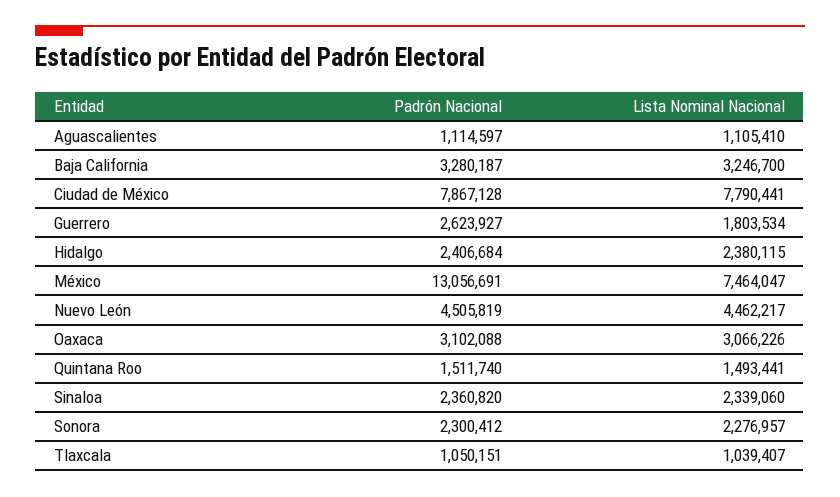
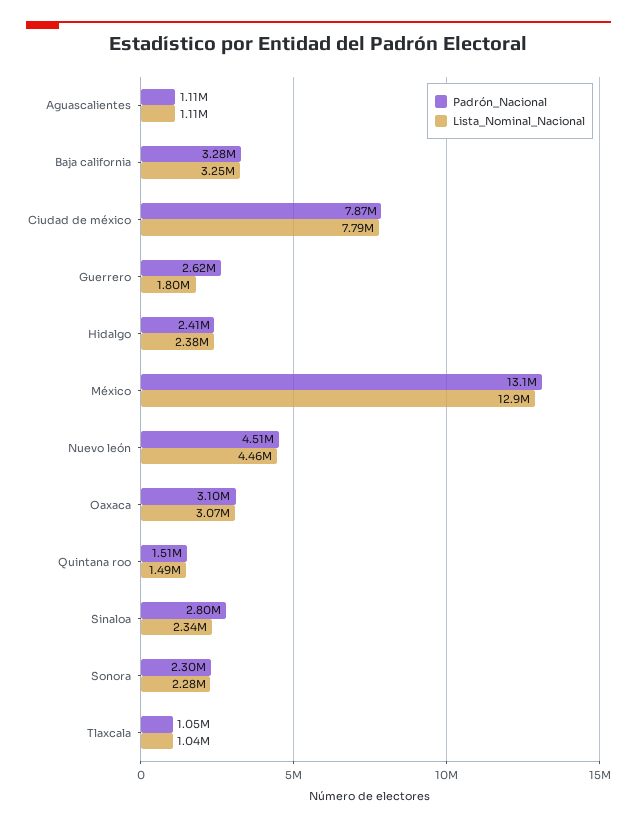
  {
    "Padrón Nacional": {
      "Aguascalientes": 1114597,
      "Baja California": 3280187,
      "Ciudad de México": 7867128,
      "Guerrero": 2623927,
      "Hidalgo": 2406684,
      "México": 13056691,
      "Nuevo León": 4505819,
      "Oaxaca": 3102088,
      "Quintana Roo": 1511740,
-     "Sinaloa": 2360820,
+     "Sinaloa": 2800000,
      "Sonora": 2300412,
      "Tlaxcala": 1050151
    },
    "Lista Nominal Nacional": {
      "Aguascalientes": 1105410,
      "Baja California": 3246700,
      "Ciudad de México": 7790441,
      "Guerrero": 1803534,
      "Hidalgo": 2380115,
-     "México": 7464047,
+     "México": 12900000,
      "Nuevo León": 4462217,
      "Oaxaca": 3066226,
      "Quintana Roo": 1493441,
      "Sinaloa": 2339060,
      "Sonora": 2276957,
      "Tlaxcala": 1039407
    }
  }

